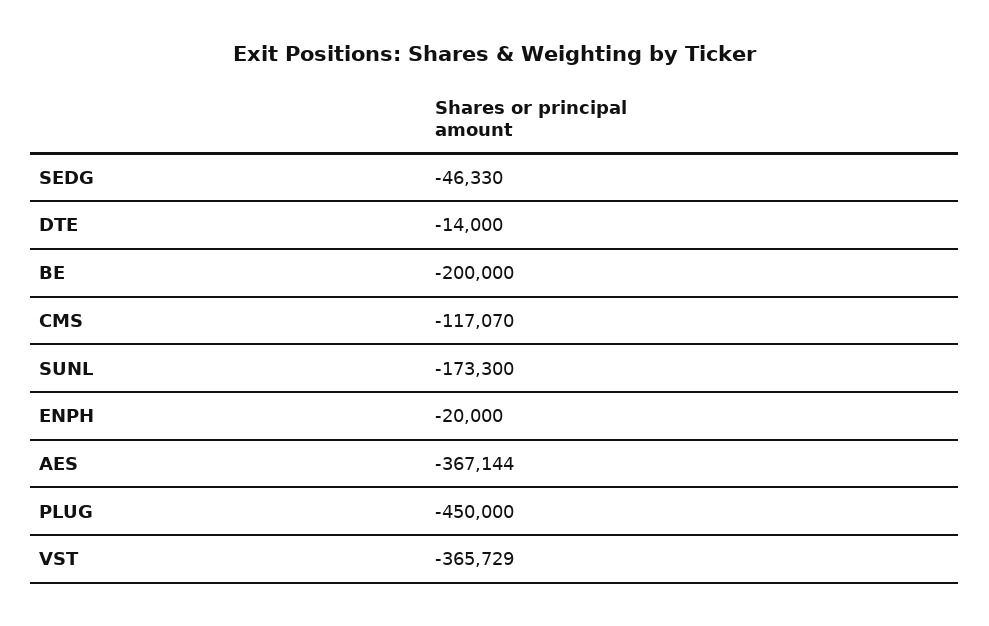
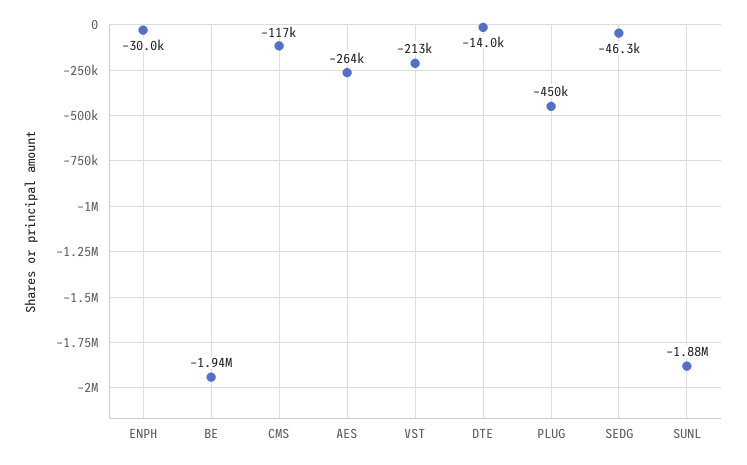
  {
    "SEDG": -46330,
    "DTE": -14000,
-   "BE": -200000,
+   "BE": -1940000,
    "CMS": -117070,
-   "SUNL": -173300,
+   "SUNL": -1880000,
-   "ENPH": -20000,
+   "ENPH": -30000,
-   "AES": -367144,
+   "AES": -264000,
    "PLUG": -450000,
-   "VST": -365729
+   "VST": -213000
  }

